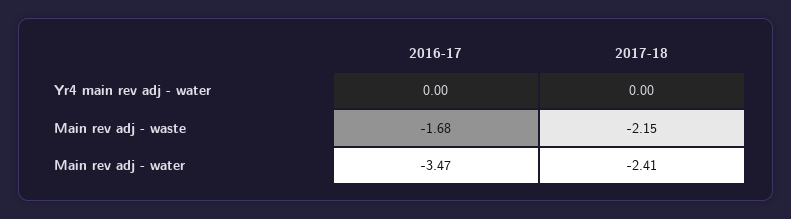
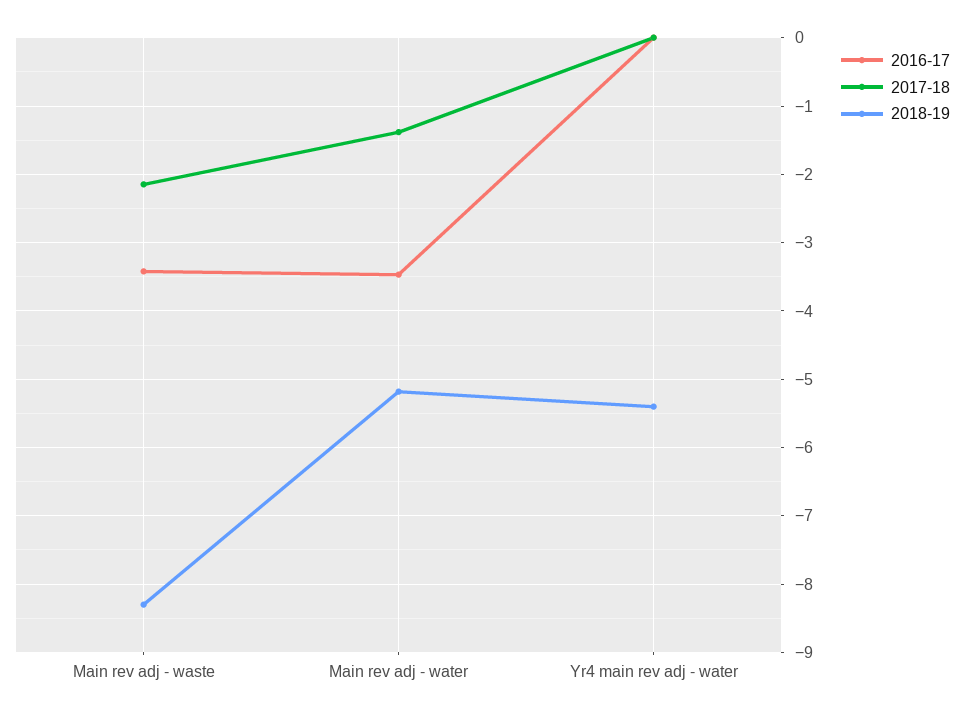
  {
    "2016-17": {
      "Yr4 main rev adj - water": 0,
-     "Main rev adj - waste": -1.68,
+     "Main rev adj - waste": -3.4,
      "Main rev adj - water": -3.47
    },
    "2017-18": {
      "Yr4 main rev adj - water": 0,
      "Main rev adj - waste": -2.15,
-     "Main rev adj - water": -2.41
+     "Main rev adj - water": -1.4
-   }
+   },
+   "2018-19": {
+     "Main rev adj - waste": -8.3,
+     "Main rev adj - water": -5.2,
+     "Yr4 main rev adj - water": -5.4
+   }
  }

